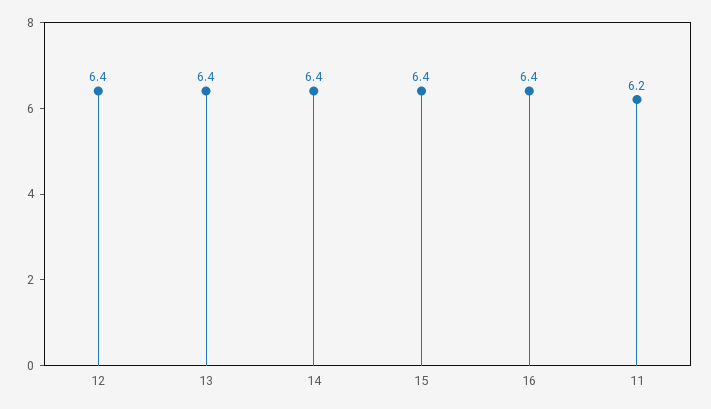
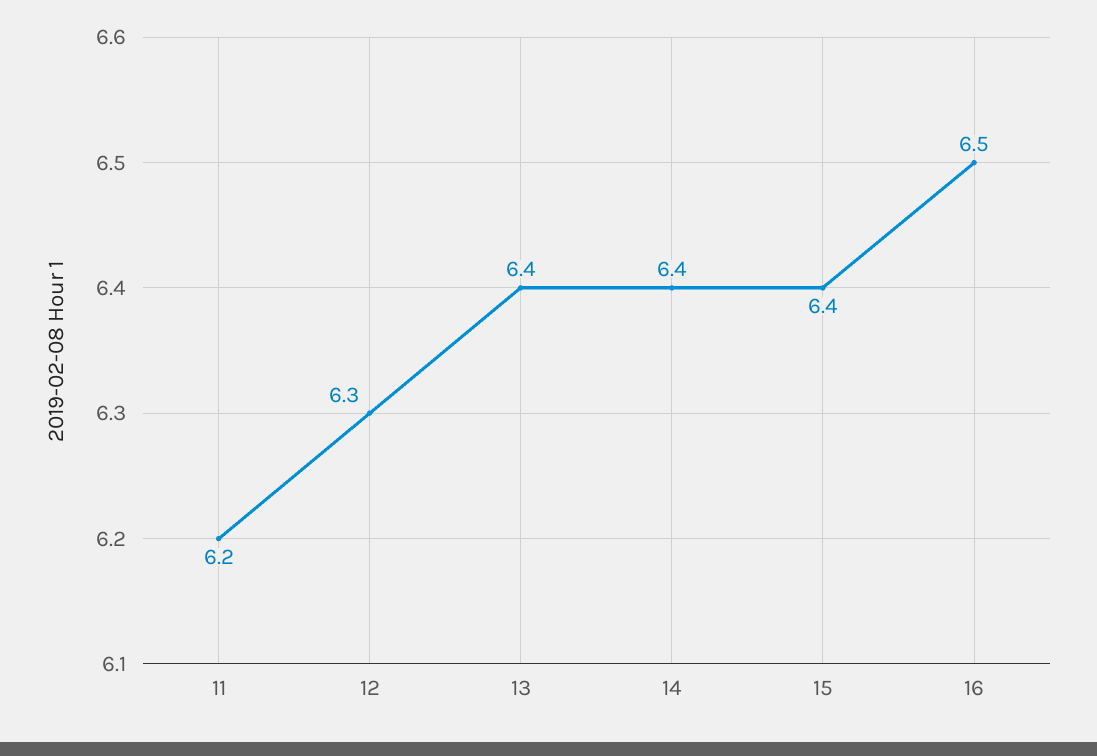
  {
-   "12": 6.4,
+   "12": 6.3,
    "13": 6.4,
    "14": 6.4,
    "15": 6.4,
-   "16": 6.4,
+   "16": 6.5,
    "11": 6.2
  }

